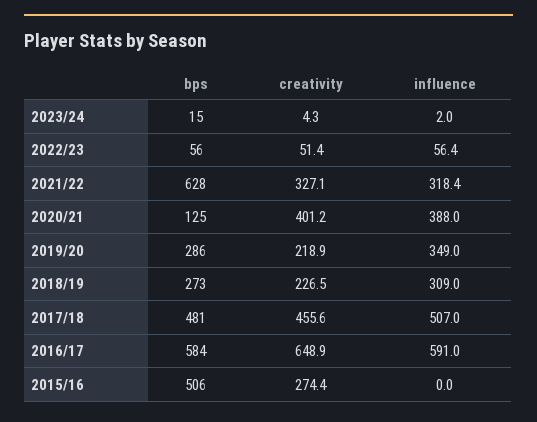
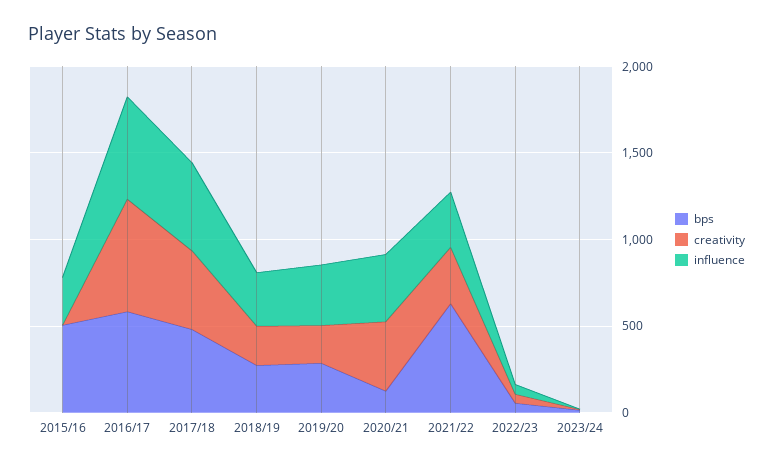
  {
    "bps": {
      "2023/24": 15,
      "2022/23": 56,
      "2021/22": 628,
      "2020/21": 125,
      "2019/20": 286,
      "2018/19": 273,
      "2017/18": 481,
      "2016/17": 584,
      "2015/16": 506
    },
    "creativity": {
      "2023/24": 4.3,
      "2022/23": 51.4,
      "2021/22": 327.1,
      "2020/21": 401.2,
      "2019/20": 218.9,
      "2018/19": 226.5,
      "2017/18": 455.6,
      "2016/17": 648.9,
-     "2015/16": 274.4
+     "2015/16": 0
    },
    "influence": {
      "2023/24": 2,
      "2022/23": 56.4,
      "2021/22": 318.4,
      "2020/21": 388,
      "2019/20": 349,
      "2018/19": 309,
      "2017/18": 507,
      "2016/17": 591,
-     "2015/16": 0
+     "2015/16": 300
    }
  }

